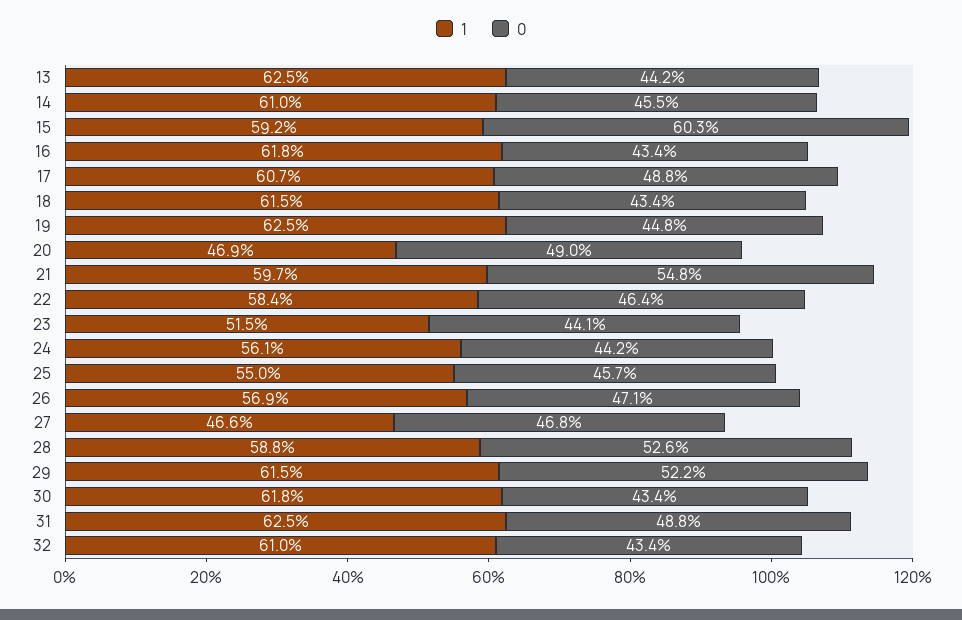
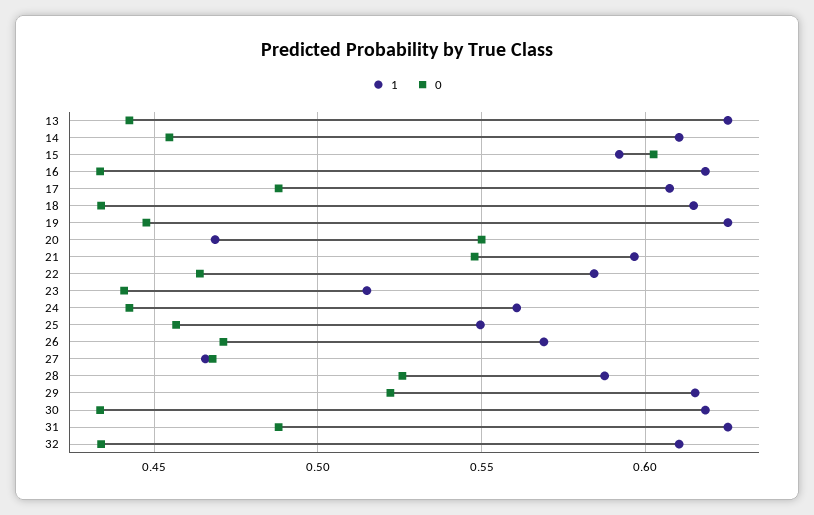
  {
    "1": {
      "13": 0.625,
      "14": 0.61,
      "15": 0.592,
      "16": 0.618,
      "17": 0.607,
      "18": 0.615,
      "19": 0.625,
      "20": 0.469,
      "21": 0.597,
      "22": 0.584,
      "23": 0.515,
      "24": 0.561,
      "25": 0.55,
      "26": 0.569,
      "27": 0.466,
      "28": 0.588,
      "29": 0.615,
      "30": 0.618,
      "31": 0.625,
      "32": 0.61
    },
    "0": {
      "13": 0.442,
      "14": 0.455,
      "15": 0.603,
      "16": 0.434,
      "17": 0.488,
      "18": 0.434,
      "19": 0.448,
-     "20": 0.49,
+     "20": 0.55,
      "21": 0.548,
      "22": 0.464,
      "23": 0.441,
      "24": 0.442,
      "25": 0.457,
      "26": 0.471,
      "27": 0.468,
      "28": 0.526,
      "29": 0.522,
      "30": 0.434,
      "31": 0.488,
      "32": 0.434
    }
  }

